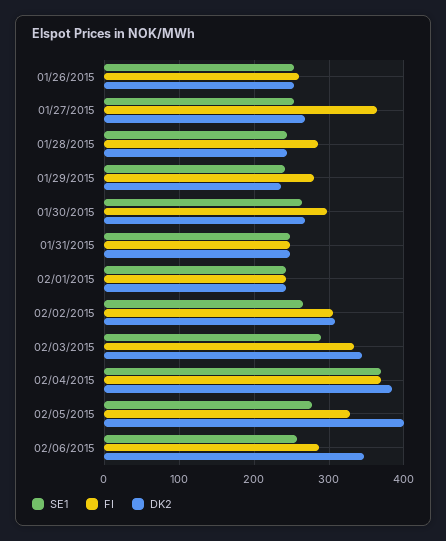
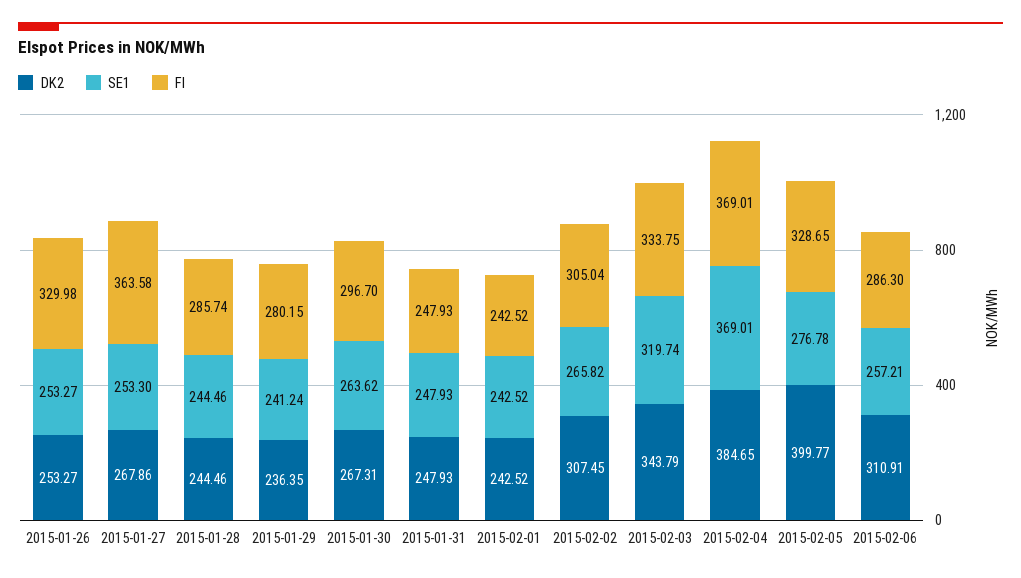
  {
    "SE1": {
      "01/26/2015": 253.27,
      "01/27/2015": 253.3,
      "01/28/2015": 244.46,
      "01/29/2015": 241.24,
      "01/30/2015": 263.62,
      "01/31/2015": 247.93,
      "02/01/2015": 242.52,
      "02/02/2015": 265.82,
-     "02/03/2015": 290,
+     "02/03/2015": 319.74,
      "02/04/2015": 369.01,
      "02/05/2015": 276.78,
      "02/06/2015": 257.21
    },
    "FI": {
-     "01/26/2015": 260,
+     "01/26/2015": 329.98,
      "01/27/2015": 363.58,
      "01/28/2015": 285.74,
      "01/29/2015": 280.15,
      "01/30/2015": 296.7,
      "01/31/2015": 247.93,
      "02/01/2015": 242.52,
      "02/02/2015": 305.04,
      "02/03/2015": 333.75,
      "02/04/2015": 369.01,
      "02/05/2015": 328.65,
      "02/06/2015": 286.3
    },
    "DK2": {
      "01/26/2015": 253.27,
      "01/27/2015": 267.86,
      "01/28/2015": 244.46,
      "01/29/2015": 236.35,
      "01/30/2015": 267.31,
      "01/31/2015": 247.93,
      "02/01/2015": 242.52,
      "02/02/2015": 307.45,
      "02/03/2015": 343.79,
      "02/04/2015": 384.65,
      "02/05/2015": 399.77,
-     "02/06/2015": 350
+     "02/06/2015": 310.91
    }
  }

